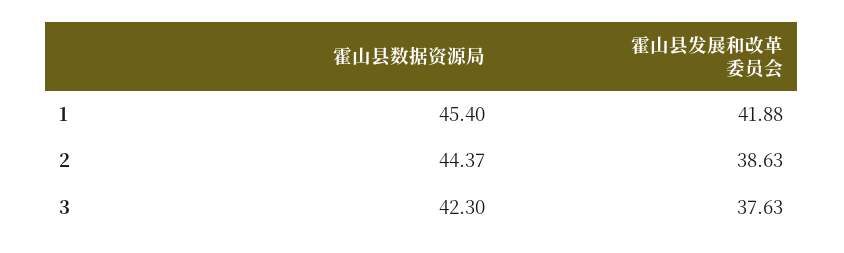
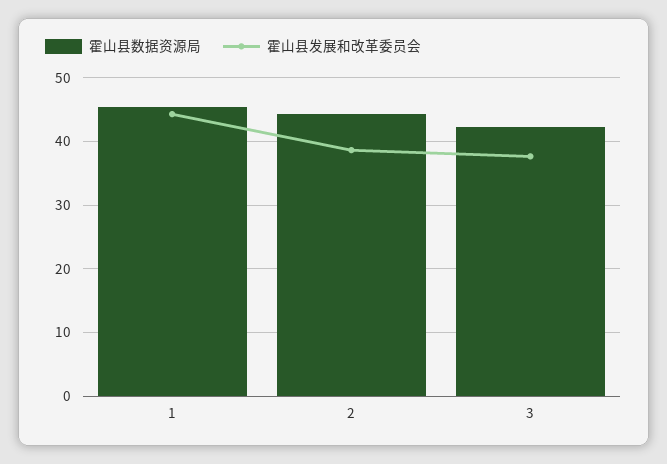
  {
    "霍山县数据资源局": {
      "1": 45.4,
      "2": 44.37,
      "3": 42.3
    },
    "霍山县发展和改革委员会": {
-     "1": 41.88,
+     "1": 44,
      "2": 38.63,
      "3": 37.63
    }
  }

